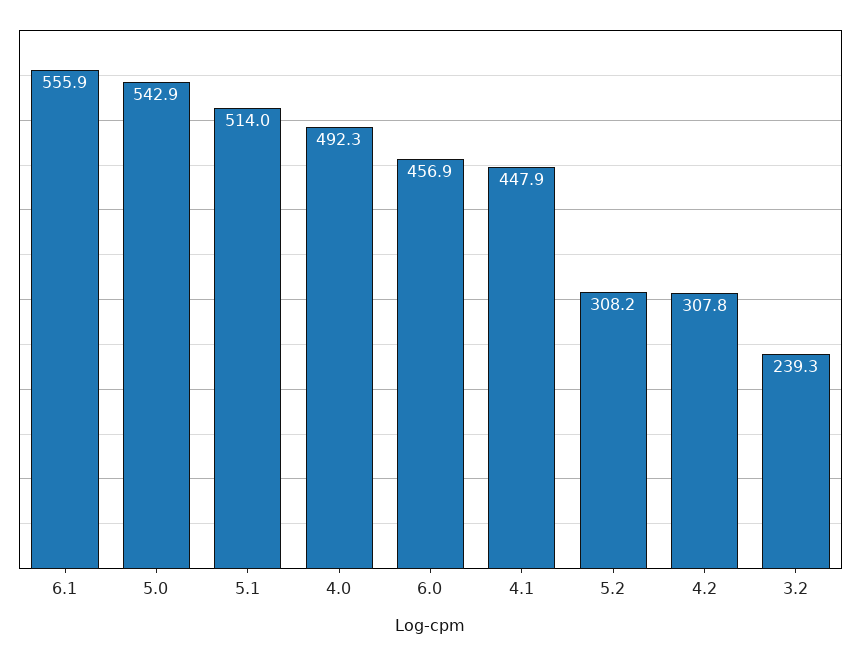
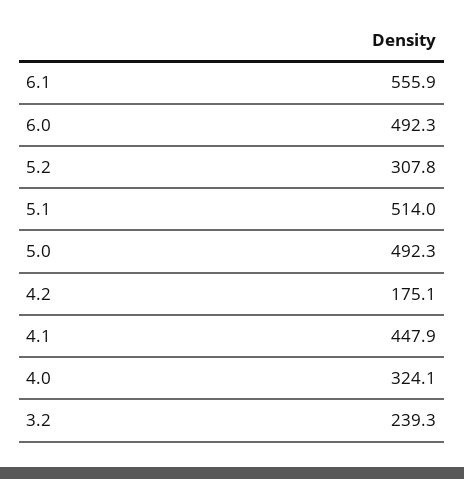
  {
    "6.1": 555.9,
-   "5.0": 542.9,
+   "5.0": 492.3,
    "5.1": 514,
-   "4.0": 492.3,
+   "4.0": 324.1,
-   "6.0": 456.9,
+   "6.0": 492.3,
    "4.1": 447.9,
-   "5.2": 308.2,
+   "5.2": 307.8,
-   "4.2": 307.8,
+   "4.2": 175.1,
    "3.2": 239.3
  }

